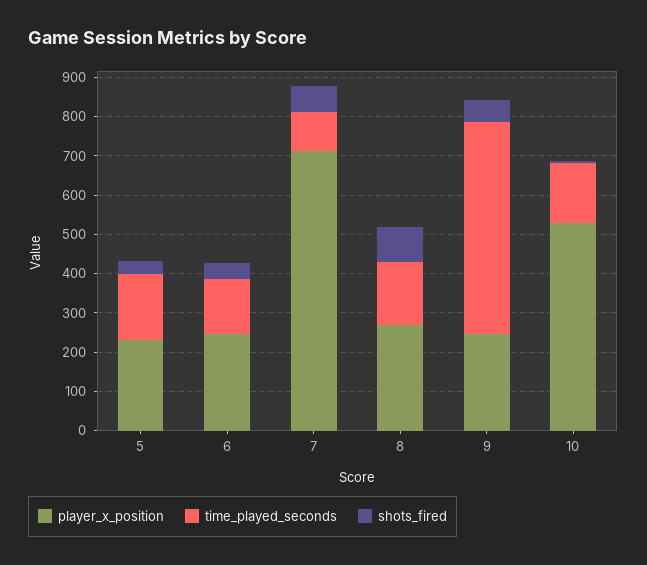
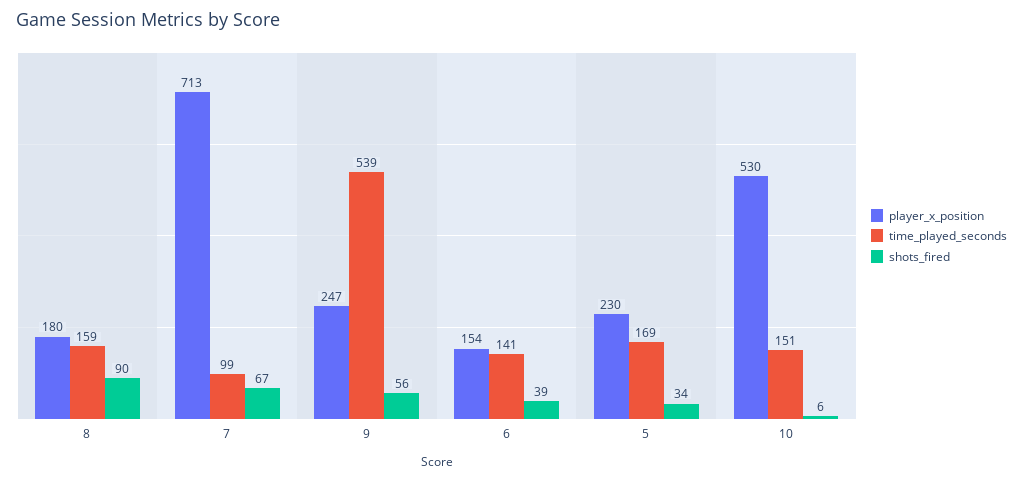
  {
    "player_x_position": {
      "5": 230,
-     "6": 250,
+     "6": 154,
      "7": 713,
-     "8": 275,
+     "8": 180,
      "9": 247,
      "10": 530
    },
    "time_played_seconds": {
      "5": 169,
      "6": 141,
      "7": 99,
      "8": 159,
      "9": 539,
      "10": 151
    },
    "shots_fired": {
      "5": 34,
      "6": 39,
      "7": 67,
      "8": 90,
      "9": 56,
      "10": 6
    }
  }

